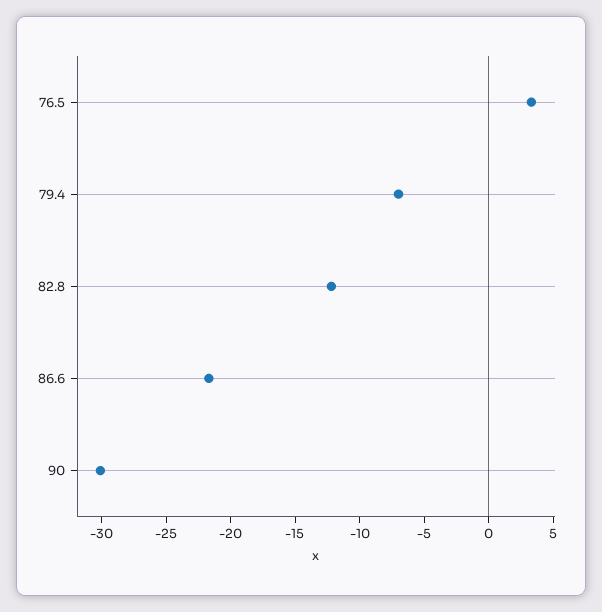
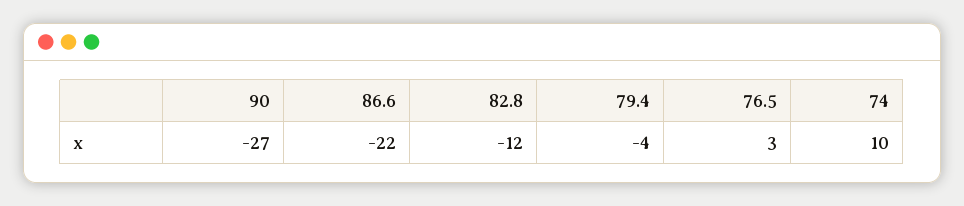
  {
    "76.5": 3,
-   "79.4": -7,
+   "79.4": -4,
    "82.8": -12,
    "86.6": -22,
-   "90": -30
+   "90": -27,
+   "74": 10
  }

